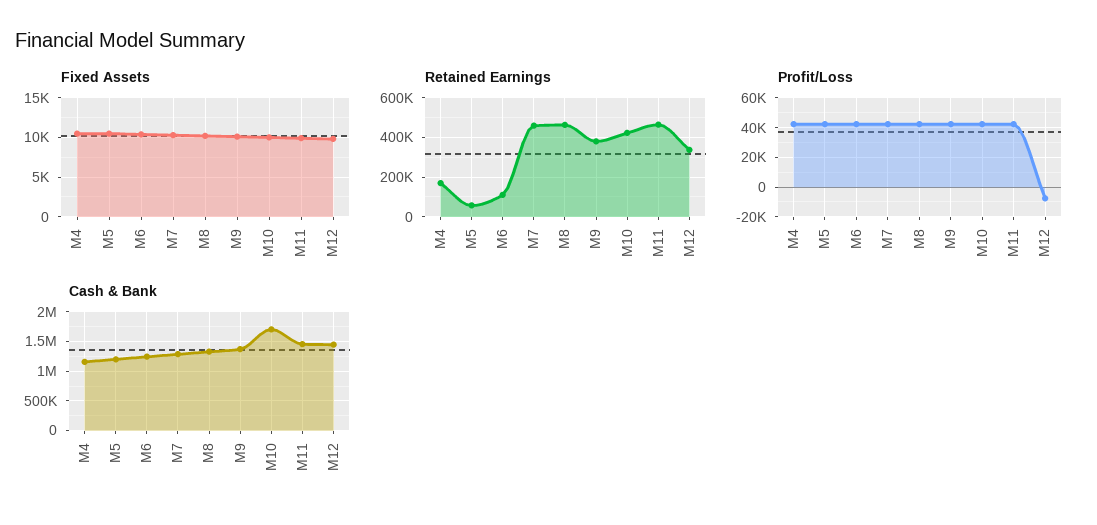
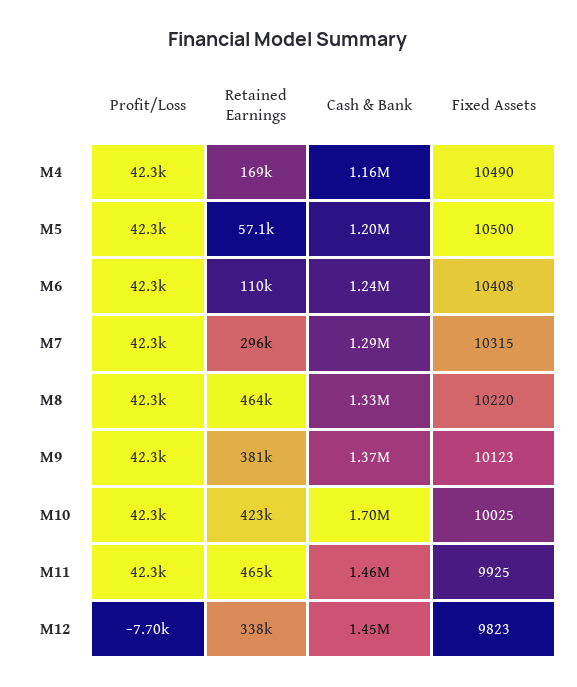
  {
    "Fixed Assets": {
      "M4": 10490,
      "M5": 10500,
      "M6": 10408,
      "M7": 10315,
      "M8": 10220,
      "M9": 10123,
      "M10": 10025,
      "M11": 9925,
      "M12": 9823
    },
    "Retained Earnings": {
      "M4": 169000,
      "M5": 57100,
      "M6": 110000,
-     "M7": 450000,
+     "M7": 296000,
      "M8": 464000,
      "M9": 381000,
      "M10": 423000,
      "M11": 465000,
      "M12": 338000
    },
    "Profit/Loss": {
      "M4": 42300,
      "M5": 42300,
      "M6": 42300,
      "M7": 42300,
      "M8": 42300,
      "M9": 42300,
      "M10": 42300,
      "M11": 42300,
      "M12": -7700
    },
    "Cash & Bank": {
      "M4": 1160000,
      "M5": 1200000,
      "M6": 1240000,
      "M7": 1290000,
      "M8": 1330000,
      "M9": 1370000,
      "M10": 1700000,
      "M11": 1460000,
      "M12": 1450000
    }
  }

